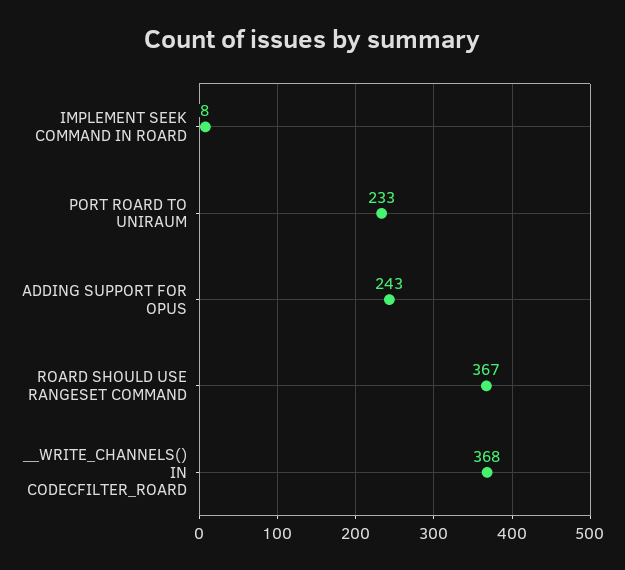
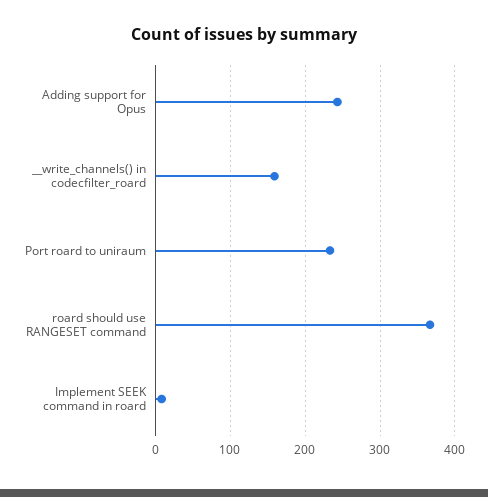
  {
    "IMPLEMENT SEEK COMMAND IN ROARD": 8,
    "PORT ROARD TO UNIRAUM": 233,
    "ADDING SUPPORT FOR OPUS": 243,
    "ROARD SHOULD USE RANGESET COMMAND": 367,
-   "__WRITE_CHANNELS() IN CODECFILTER_ROARD": 368
+   "__WRITE_CHANNELS() IN CODECFILTER_ROARD": 160
  }

